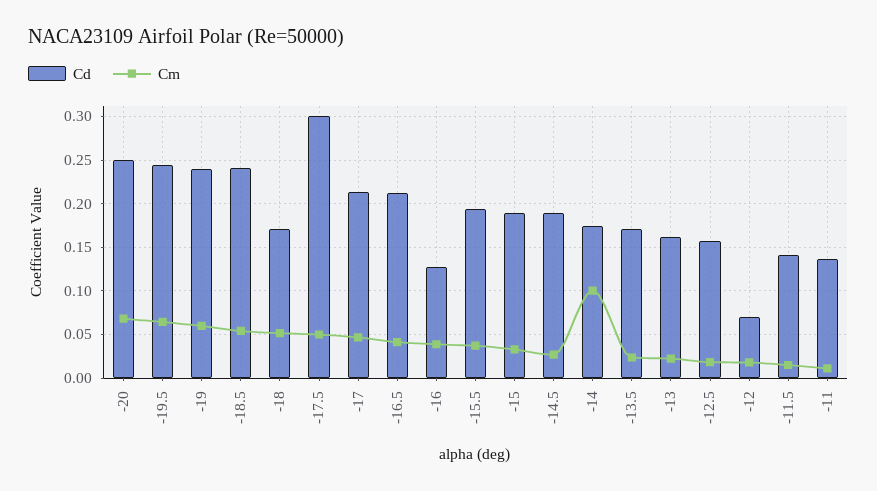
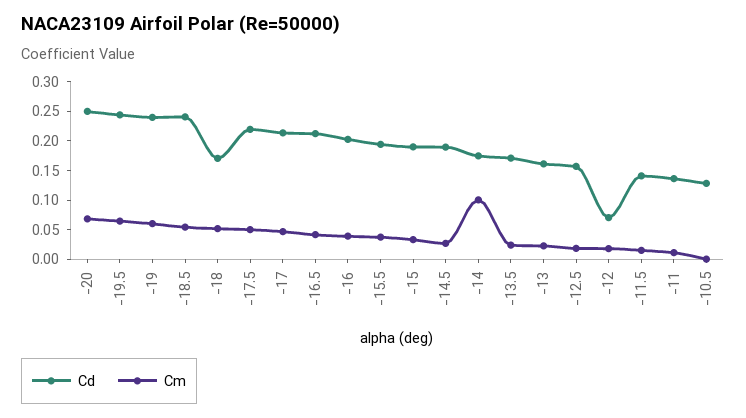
  {
    "Cd": {
      "-20": 0.25,
      "-19.5": 0.24,
      "-19": 0.24,
      "-18.5": 0.24,
      "-18": 0.17,
-     "-17.5": 0.3,
+     "-17.5": 0.225,
      "-17": 0.21,
      "-16.5": 0.21,
-     "-16": 0.13,
+     "-16": 0.2,
      "-15.5": 0.19,
      "-15": 0.19,
      "-14.5": 0.19,
      "-14": 0.17,
      "-13.5": 0.17,
      "-13": 0.16,
      "-12.5": 0.16,
      "-12": 0.07,
      "-11.5": 0.14,
-     "-11": 0.14
+     "-11": 0.14,
+     "-10.5": 0.125
    },
    "Cm": {
      "-20": 0.07,
      "-19.5": 0.06,
      "-19": 0.06,
      "-18.5": 0.05,
      "-18": 0.05,
      "-17.5": 0.05,
      "-17": 0.05,
      "-16.5": 0.04,
      "-16": 0.04,
      "-15.5": 0.04,
      "-15": 0.03,
      "-14.5": 0.03,
      "-14": 0.1,
      "-13.5": 0.02,
      "-13": 0.02,
      "-12.5": 0.02,
      "-12": 0.02,
      "-11.5": 0.02,
-     "-11": 0.01
+     "-11": 0.01,
+     "-10.5": 0
    }
  }

